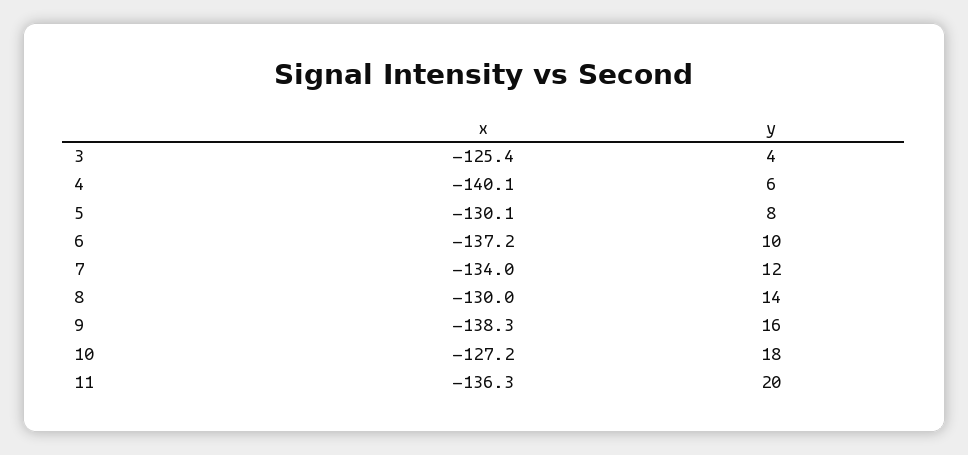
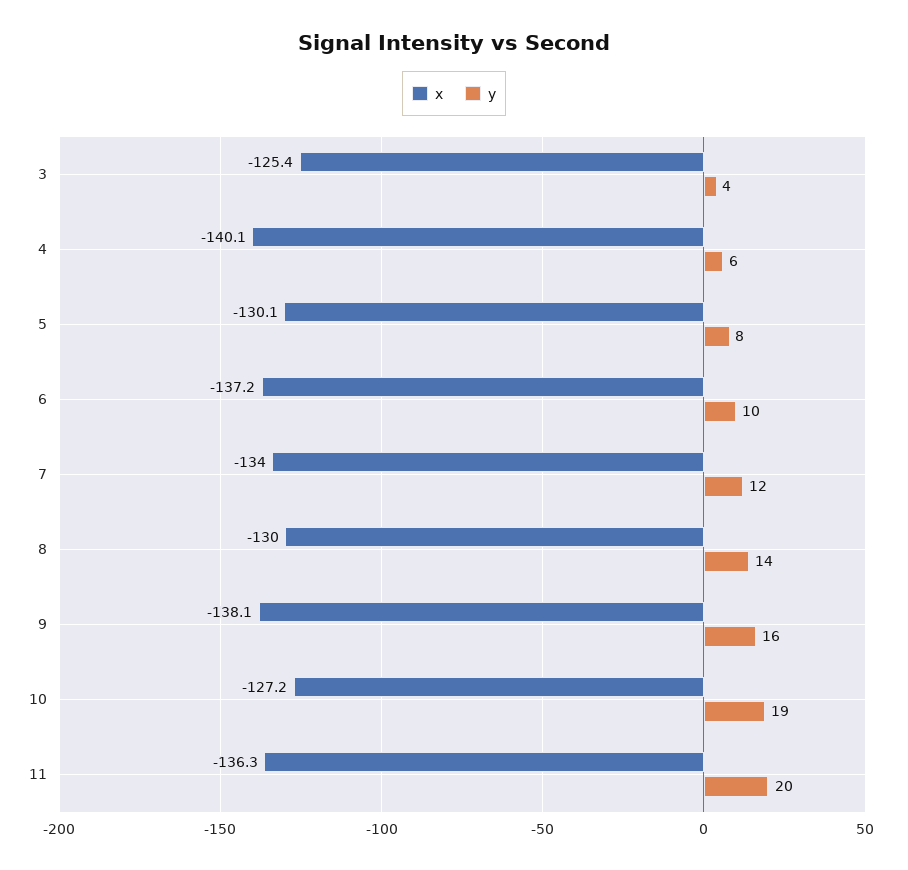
  {
    "x": {
      "3": -125.4,
      "4": -140.1,
      "5": -130.1,
      "6": -137.2,
      "7": -134,
      "8": -130,
-     "9": -138.3,
+     "9": -138.1,
      "10": -127.2,
      "11": -136.3
    },
    "y": {
      "3": 4,
      "4": 6,
      "5": 8,
      "6": 10,
      "7": 12,
      "8": 14,
      "9": 16,
-     "10": 18,
+     "10": 19,
      "11": 20
    }
  }

